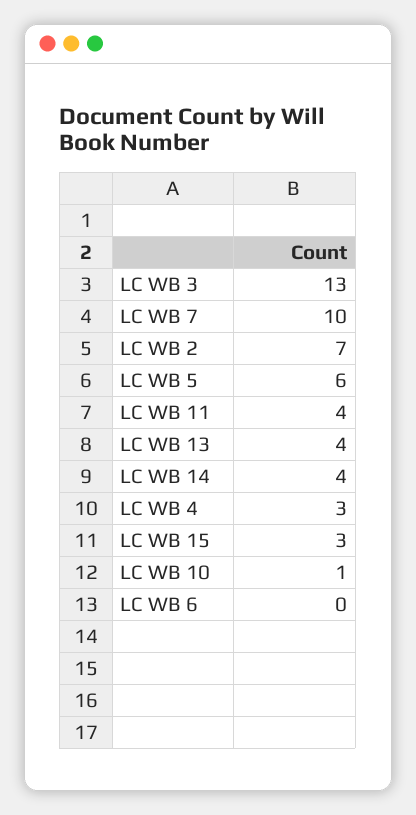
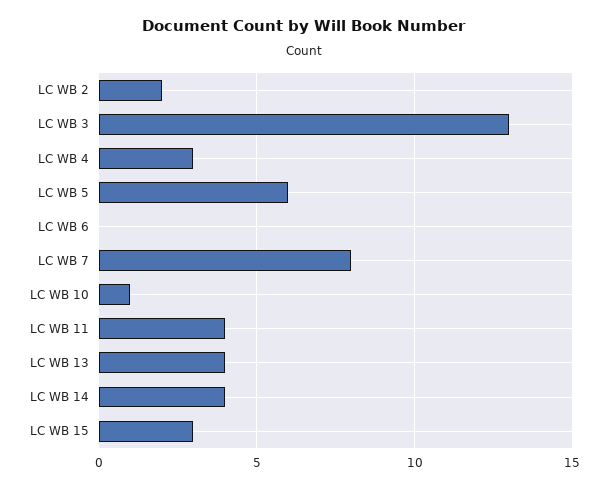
  {
    "LC WB 3": 13,
-   "LC WB 7": 10,
+   "LC WB 7": 8,
-   "LC WB 2": 7,
+   "LC WB 2": 2,
    "LC WB 5": 6,
    "LC WB 11": 4,
    "LC WB 13": 4,
    "LC WB 14": 4,
    "LC WB 4": 3,
    "LC WB 15": 3,
    "LC WB 10": 1,
    "LC WB 6": 0
  }

